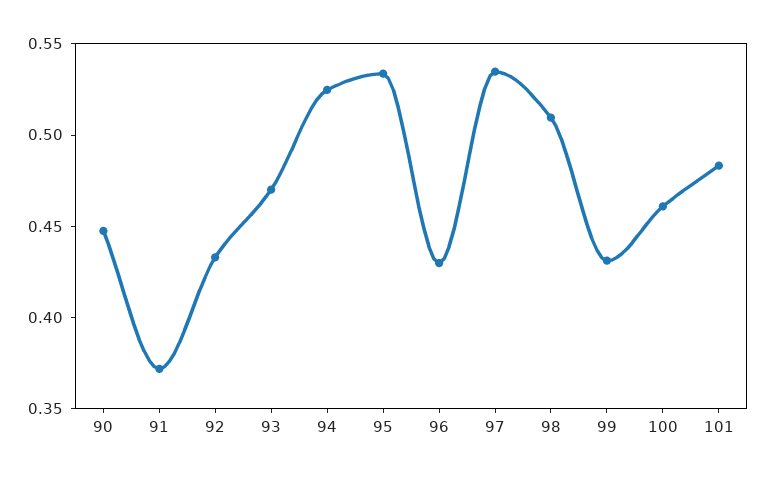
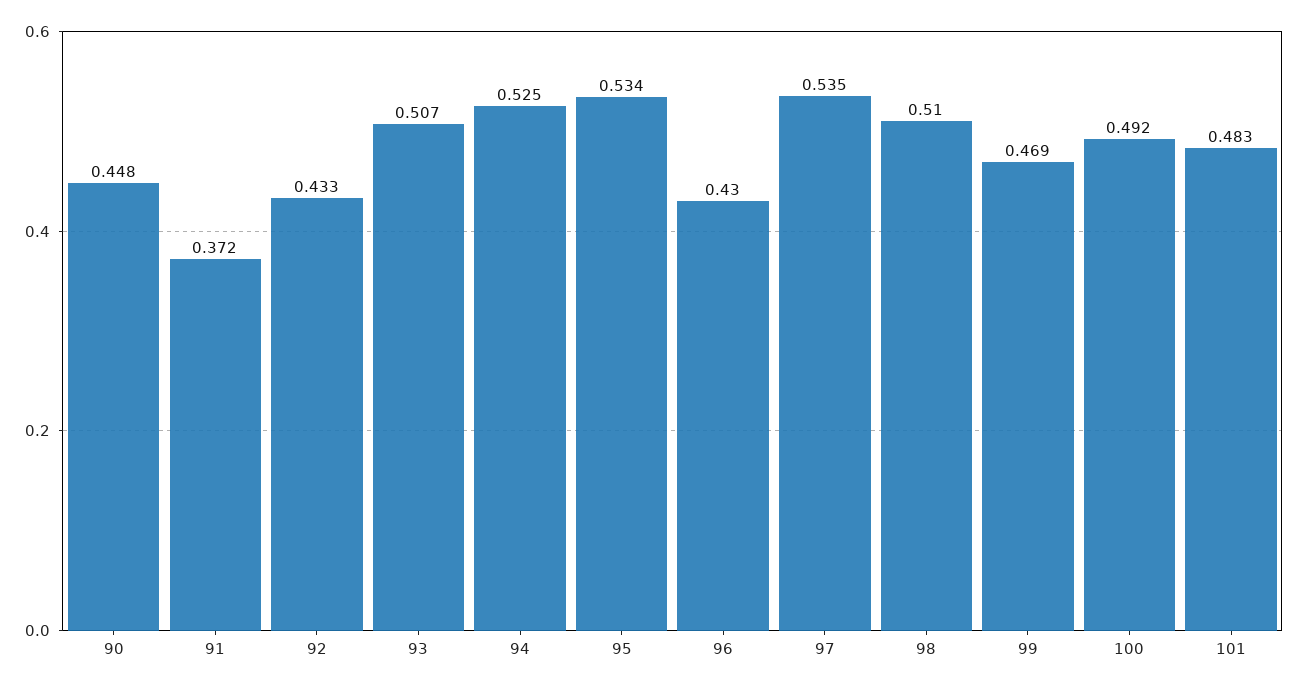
  {
    "90": 0.448,
    "91": 0.372,
    "92": 0.433,
-   "93": 0.47,
+   "93": 0.507,
    "94": 0.525,
    "95": 0.534,
    "96": 0.43,
    "97": 0.535,
    "98": 0.51,
-   "99": 0.43,
+   "99": 0.469,
-   "100": 0.46,
+   "100": 0.492,
    "101": 0.483
  }

